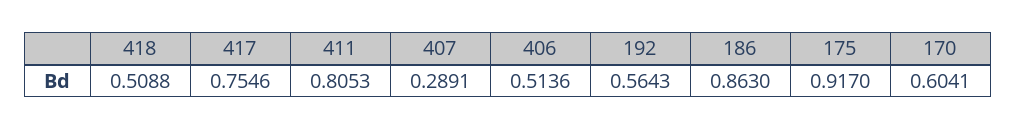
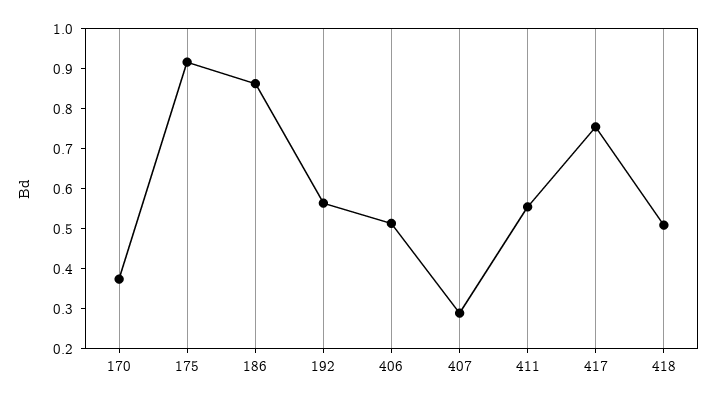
  {
    "418": 0.5088,
    "417": 0.7546,
-   "411": 0.8053,
+   "411": 0.55,
    "407": 0.2891,
    "406": 0.5136,
    "192": 0.5643,
    "186": 0.863,
    "175": 0.917,
-   "170": 0.6041
+   "170": 0.375
  }

